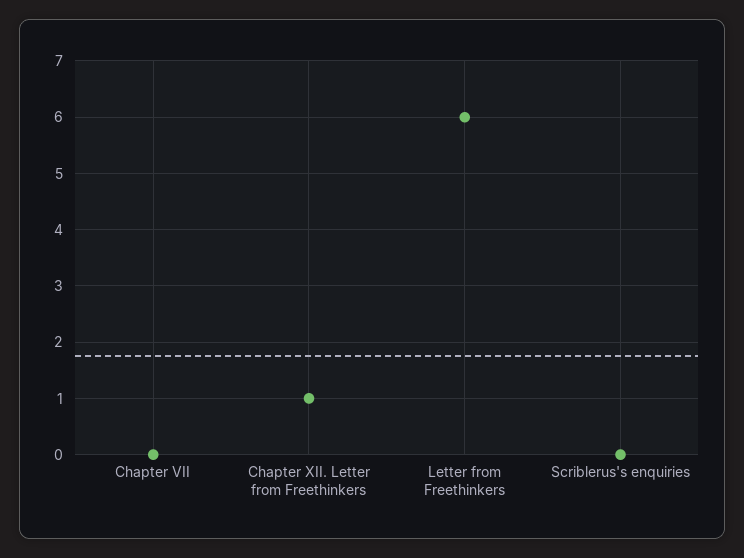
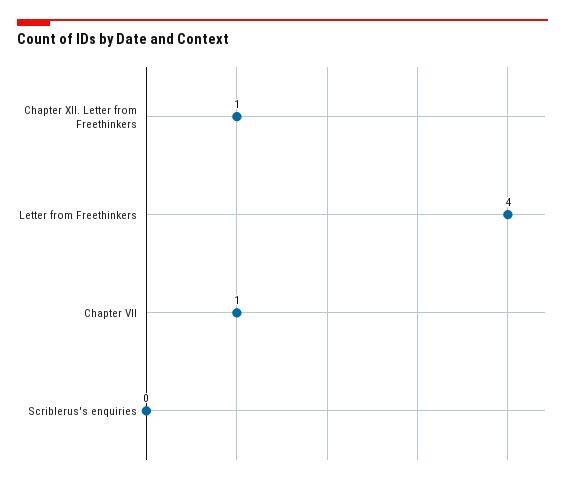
  {
-   "Chapter VII": 0,
+   "Chapter VII": 1,
    "Chapter XII. Letter from Freethinkers": 1,
-   "Letter from Freethinkers": 6,
+   "Letter from Freethinkers": 4,
    "Scriblerus's enquiries": 0
  }

